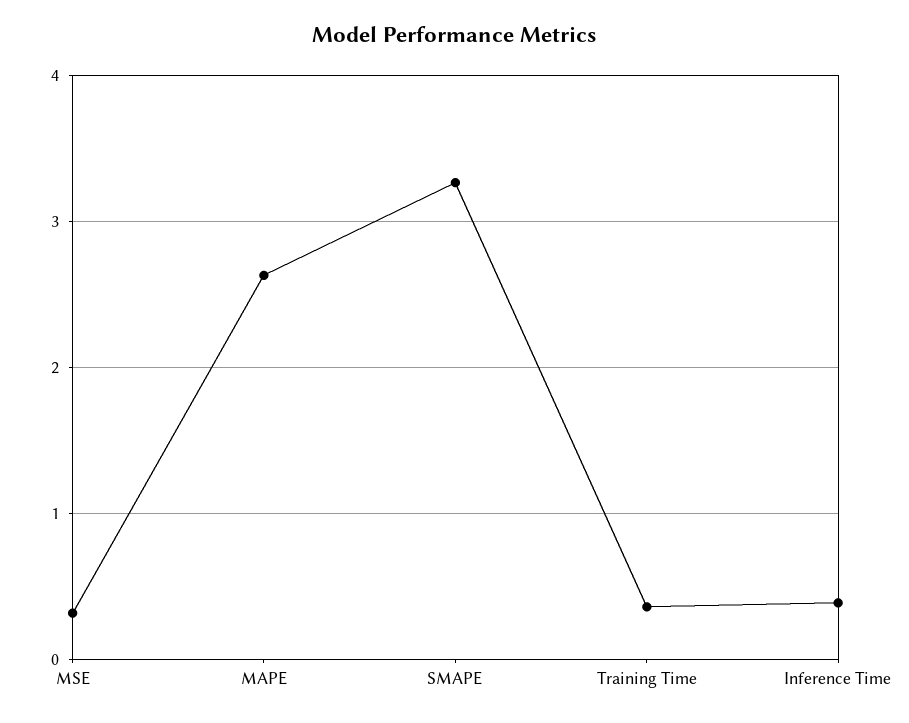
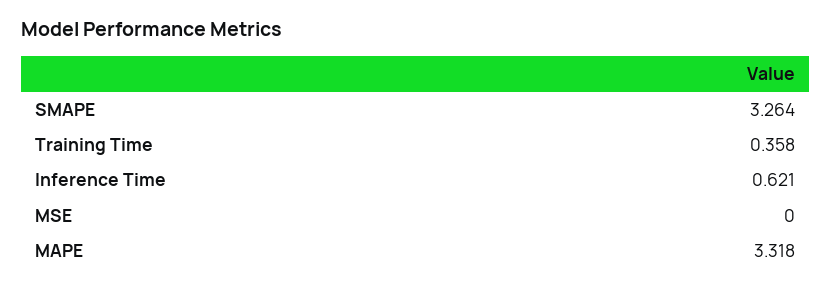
  {
-   "MSE": 0.3,
+   "MSE": 0,
-   "MAPE": 2.6,
+   "MAPE": 3.318,
    "SMAPE": 3.264,
    "Training Time": 0.358,
-   "Inference Time": 0.4
+   "Inference Time": 0.621
  }

